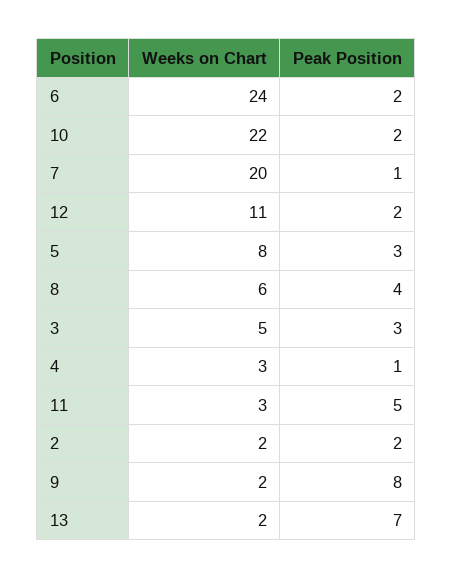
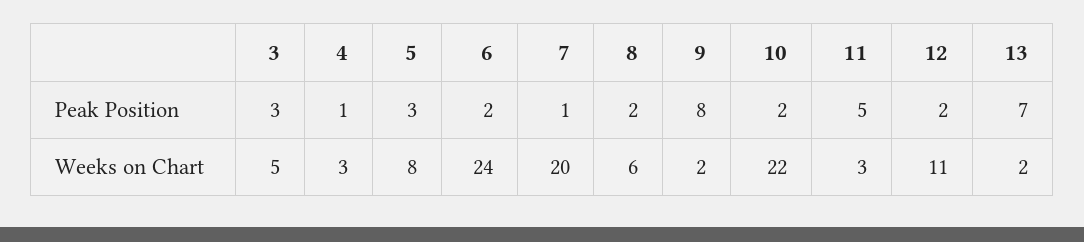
  {
    "Weeks on Chart": {
      "6": 24,
      "10": 22,
      "7": 20,
      "12": 11,
      "5": 8,
      "8": 6,
      "3": 5,
      "4": 3,
      "11": 3,
-     "2": 2,
      "9": 2,
      "13": 2
    },
    "Peak Position": {
      "6": 2,
      "10": 2,
      "7": 1,
      "12": 2,
      "5": 3,
-     "8": 4,
+     "8": 2,
      "3": 3,
      "4": 1,
      "11": 5,
-     "2": 2,
      "9": 8,
      "13": 7
    }
  }

